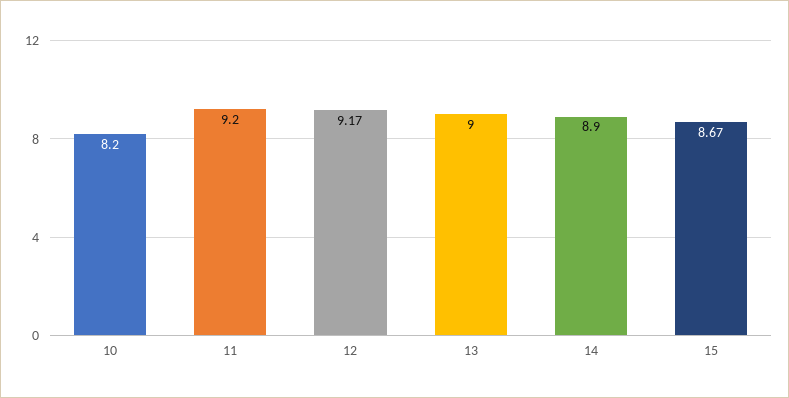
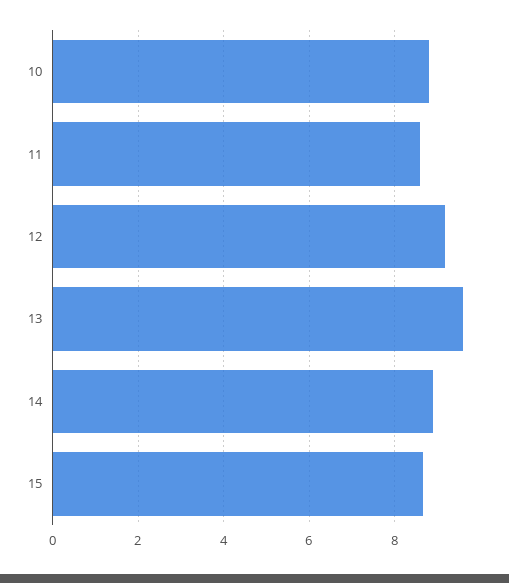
  {
-   "10": 8.2,
+   "10": 8.8,
-   "11": 9.2,
+   "11": 8.6,
    "12": 9.17,
-   "13": 9,
+   "13": 9.6,
    "14": 8.9,
    "15": 8.67
  }

